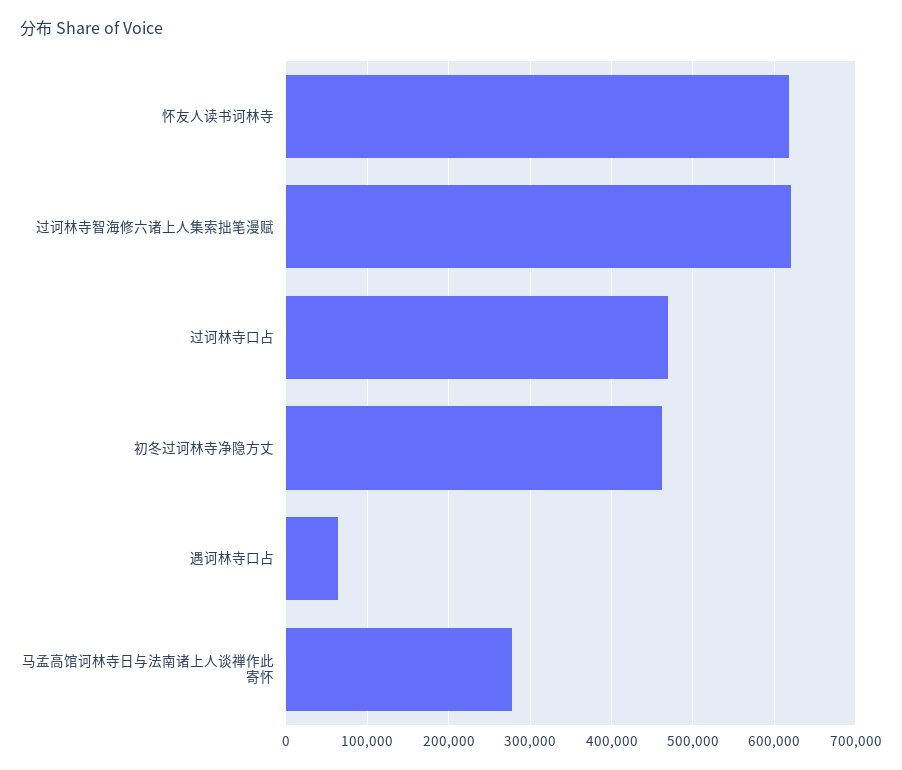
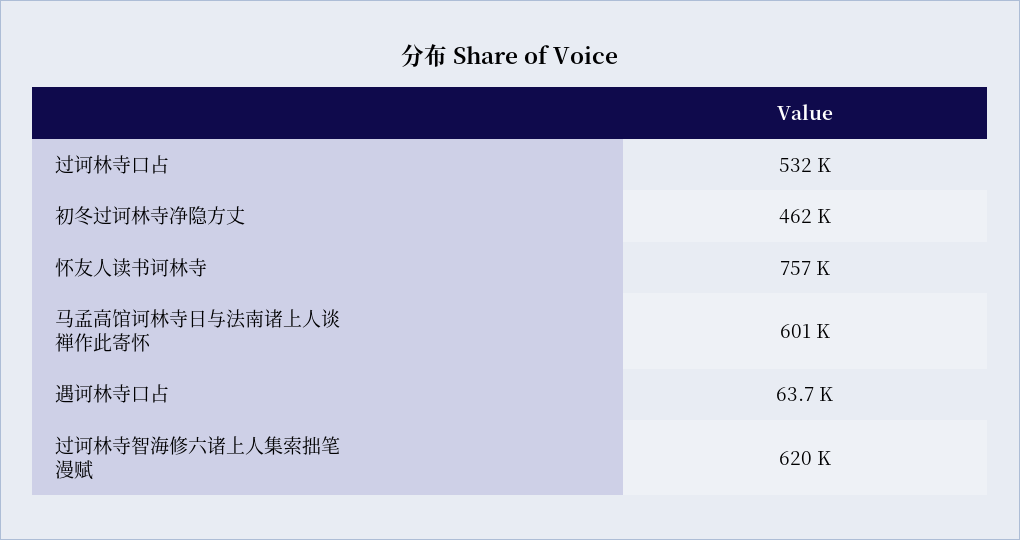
  {
-   "怀友人读书诃林寺": 620000,
+   "怀友人读书诃林寺": 757000,
    "过诃林寺智海修六诸上人集索拙笔漫赋": 620000,
-   "过诃林寺口占": 470000,
+   "过诃林寺口占": 532000,
    "初冬过诃林寺净隐方丈": 462000,
    "遇诃林寺口占": 63700,
-   "马孟高馆诃林寺日与法南诸上人谈禅作此寄怀": 280000
+   "马孟高馆诃林寺日与法南诸上人谈禅作此寄怀": 601000
  }

